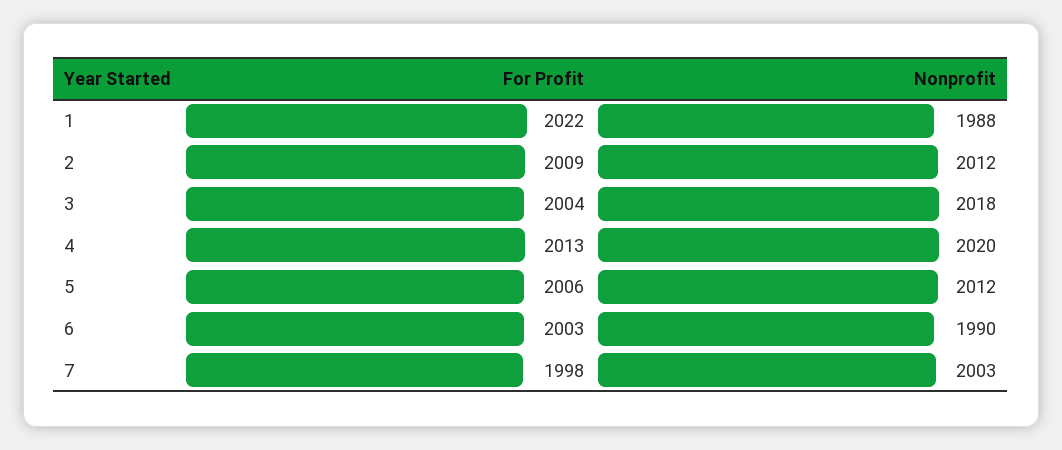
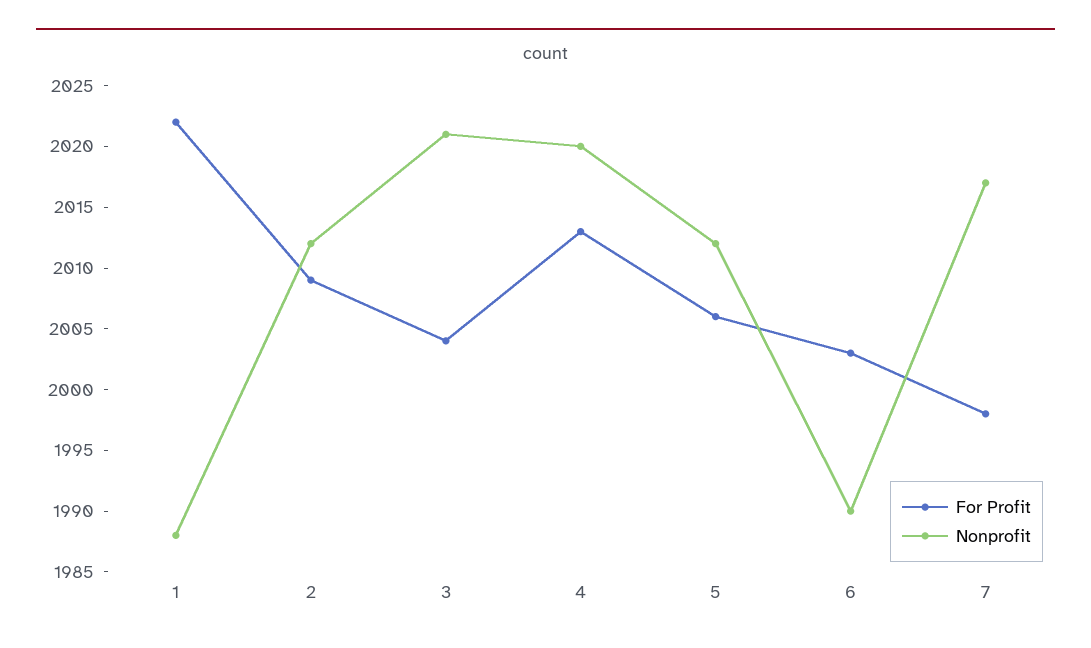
  {
    "For Profit": {
      "1": 2022,
      "2": 2009,
      "3": 2004,
      "4": 2013,
      "5": 2006,
      "6": 2003,
      "7": 1998
    },
    "Nonprofit": {
      "1": 1988,
      "2": 2012,
-     "3": 2018,
+     "3": 2021,
      "4": 2020,
      "5": 2012,
      "6": 1990,
-     "7": 2003
+     "7": 2017
    }
  }

